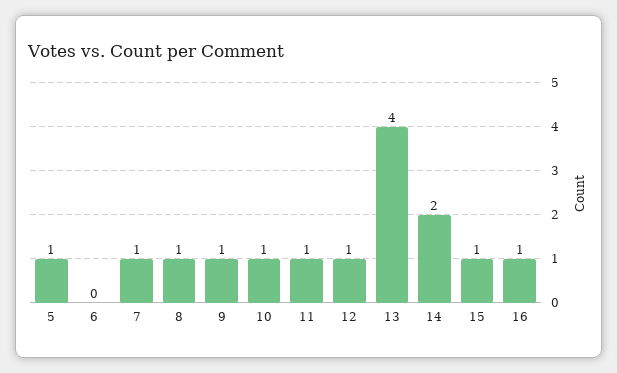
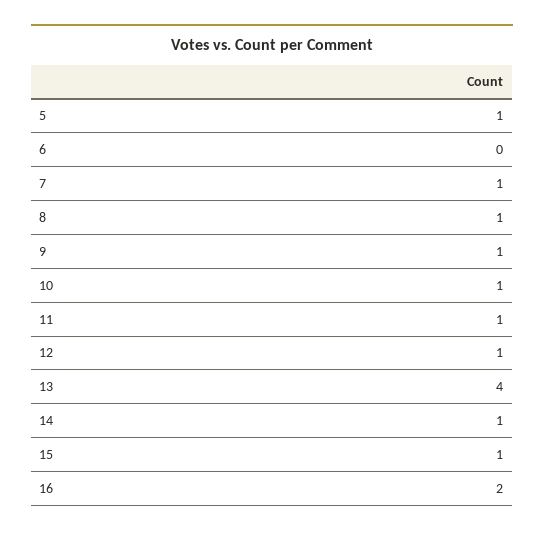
  {
    "5": 1,
    "6": 0,
    "7": 1,
    "8": 1,
    "9": 1,
    "10": 1,
    "11": 1,
    "12": 1,
    "13": 4,
-   "14": 2,
+   "14": 1,
    "15": 1,
-   "16": 1
+   "16": 2
  }

